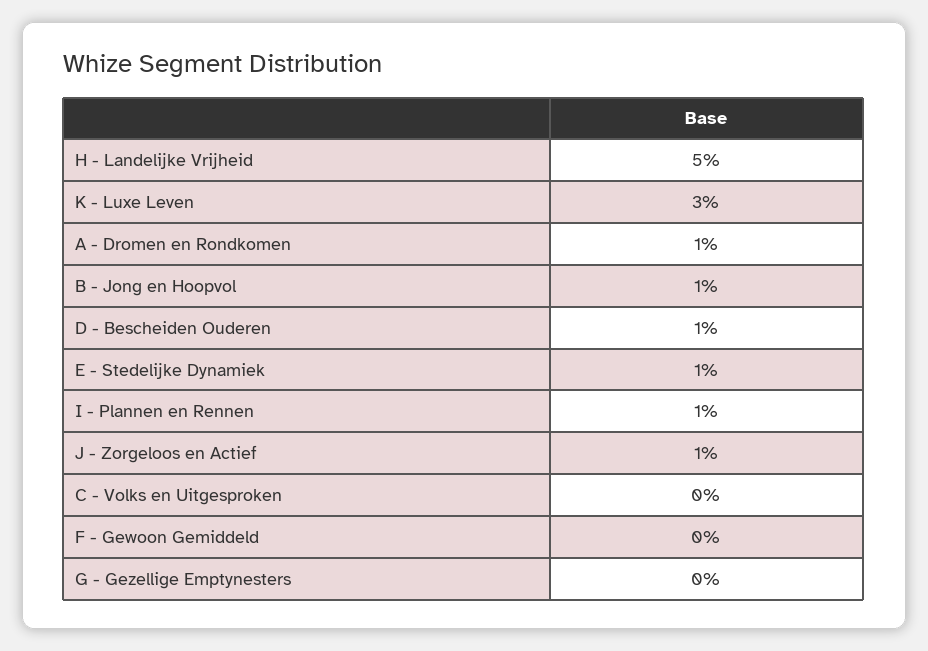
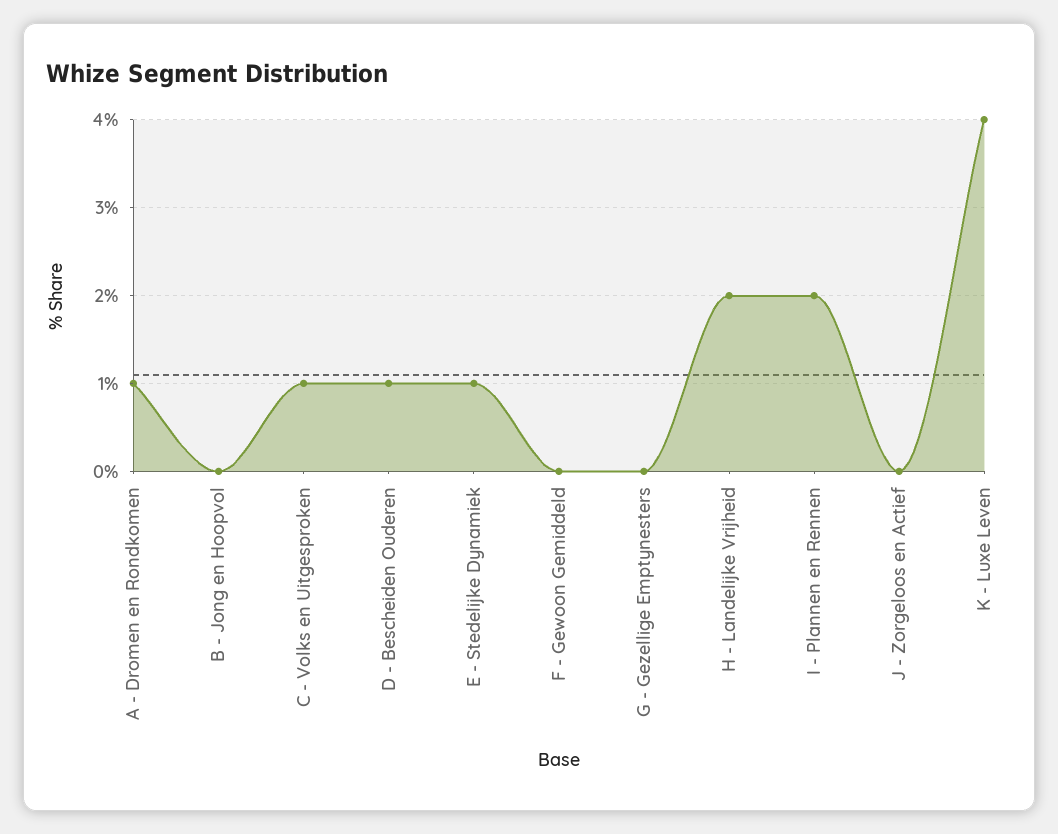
  {
-   "H - Landelijke Vrijheid": 5,
+   "H - Landelijke Vrijheid": 2,
-   "K - Luxe Leven": 3,
+   "K - Luxe Leven": 4,
    "A - Dromen en Rondkomen": 1,
-   "B - Jong en Hoopvol": 1,
+   "B - Jong en Hoopvol": 0,
    "D - Bescheiden Ouderen": 1,
    "E - Stedelijke Dynamiek": 1,
-   "I - Plannen en Rennen": 1,
+   "I - Plannen en Rennen": 2,
-   "J - Zorgeloos en Actief": 1,
+   "J - Zorgeloos en Actief": 0,
-   "C - Volks en Uitgesproken": 0,
+   "C - Volks en Uitgesproken": 1,
    "F - Gewoon Gemiddeld": 0,
    "G - Gezellige Emptynesters": 0
  }

